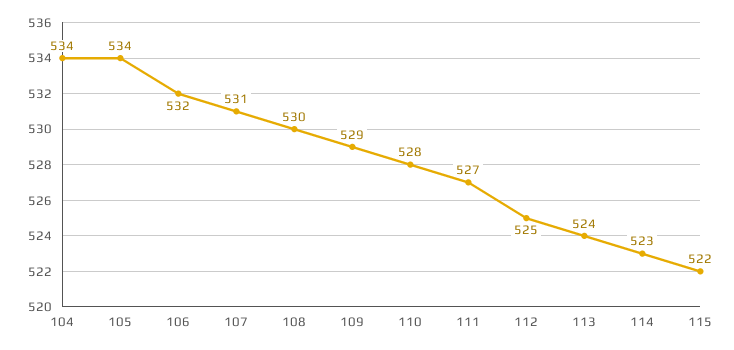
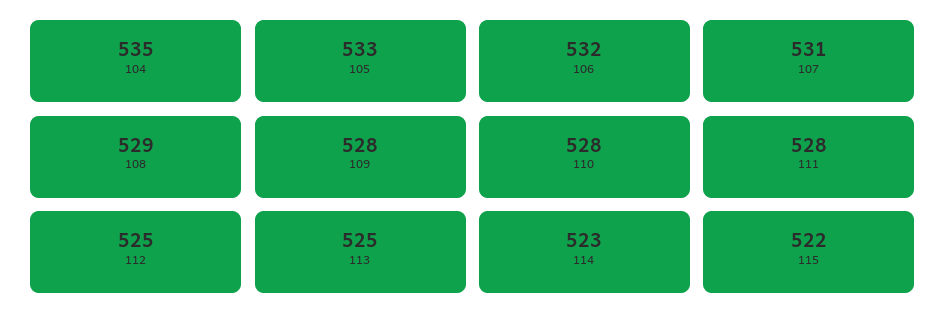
  {
-   "104": 534,
+   "104": 535,
-   "105": 534,
+   "105": 533,
    "106": 532,
    "107": 531,
-   "108": 530,
+   "108": 529,
-   "109": 529,
+   "109": 528,
    "110": 528,
-   "111": 527,
+   "111": 528,
    "112": 525,
-   "113": 524,
+   "113": 525,
    "114": 523,
    "115": 522
  }

